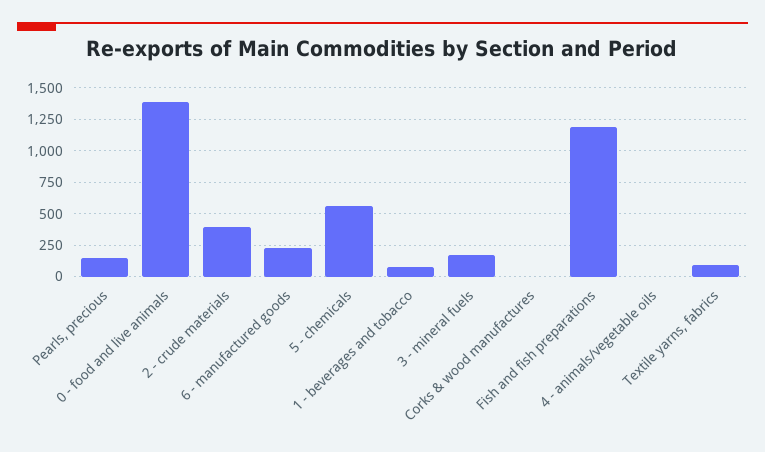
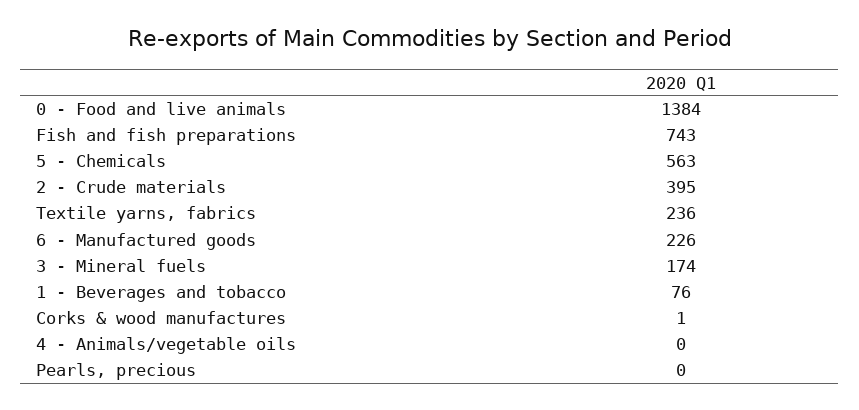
  {
-   "Pearls, precious": 150,
+   "Pearls, precious": 0,
    "0 - food and live animals": 1384,
    "2 - crude materials": 395,
    "6 - manufactured goods": 226,
    "5 - chemicals": 563,
    "1 - beverages and tobacco": 76,
    "3 - mineral fuels": 174,
    "Corks & wood manufactures": 1,
-   "Fish and fish preparations": 1200,
+   "Fish and fish preparations": 743,
    "4 - animals/vegetable oils": 0,
-   "Textile yarns, fabrics": 100
+   "Textile yarns, fabrics": 236
  }

